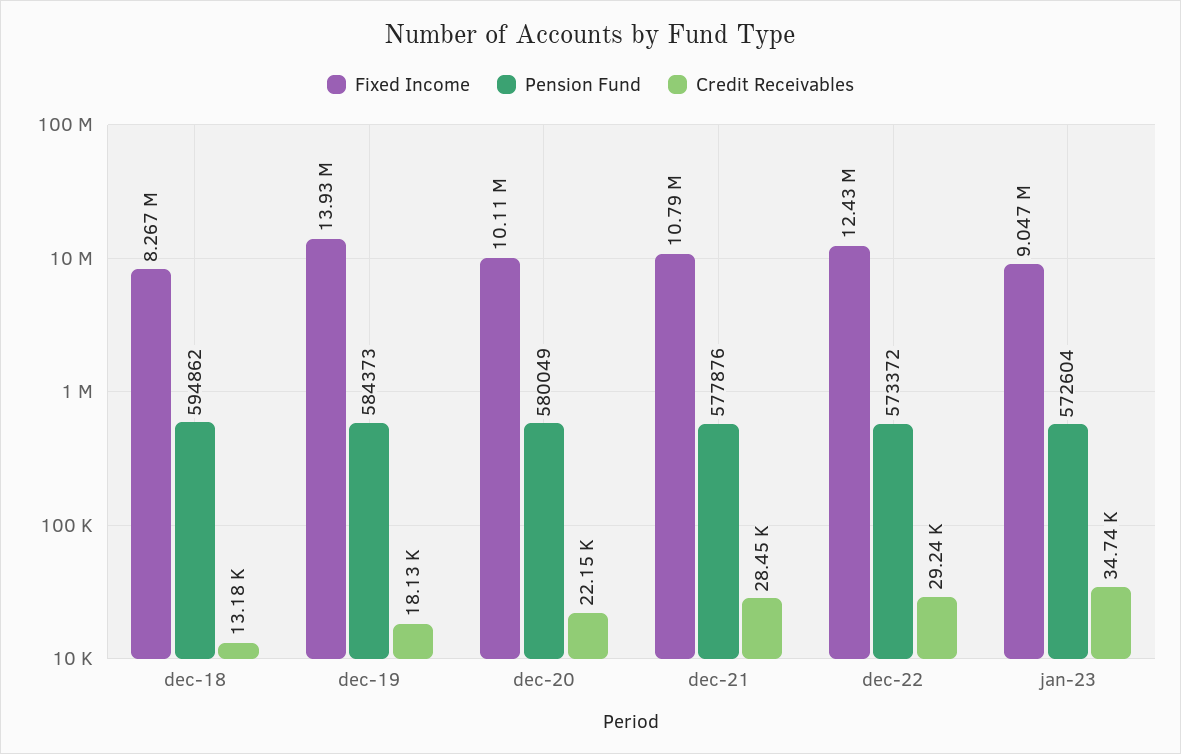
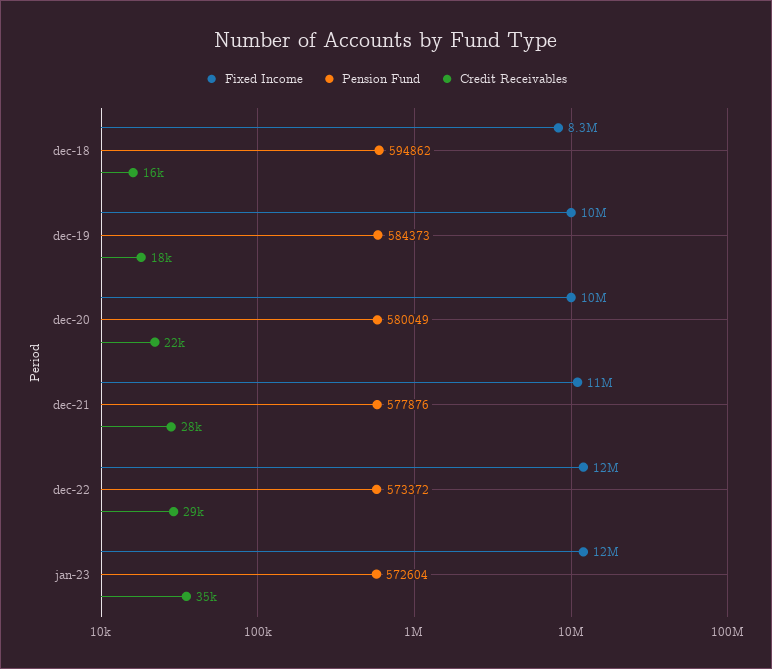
  {
    "Fixed Income": {
      "dec-18": 8267000,
-     "dec-19": 13930000,
+     "dec-19": 10000000,
      "dec-20": 10110000,
      "dec-21": 10790000,
      "dec-22": 12430000,
-     "jan-23": 9047000
+     "jan-23": 12000000
    },
    "Pension Fund": {
      "dec-18": 594862,
      "dec-19": 584373,
      "dec-20": 580049,
      "dec-21": 577876,
      "dec-22": 573372,
      "jan-23": 572604
    },
    "Credit Receivables": {
-     "dec-18": 13180,
+     "dec-18": 16000,
      "dec-19": 18130,
      "dec-20": 22150,
      "dec-21": 28450,
      "dec-22": 29240,
      "jan-23": 34740
    }
  }

